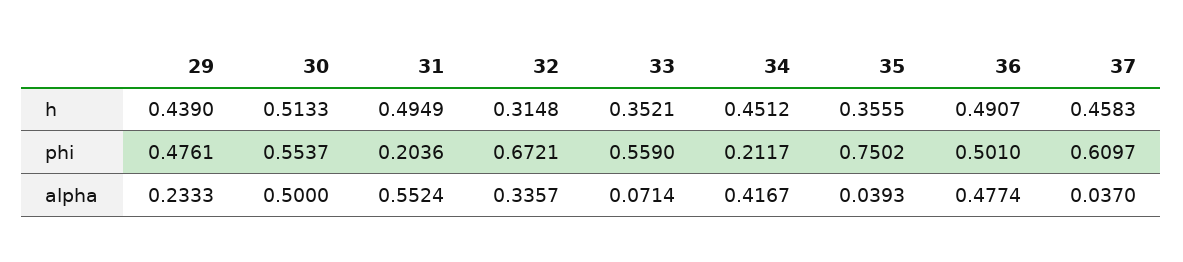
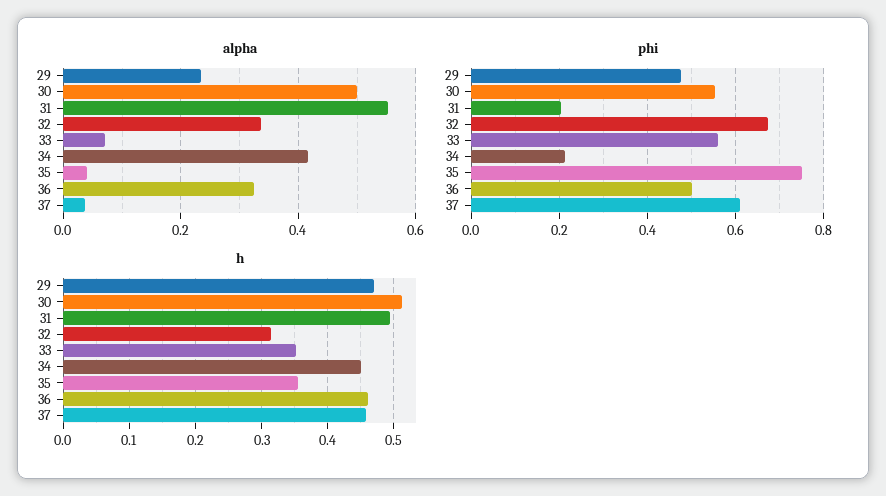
  {
    "h": {
-     "29": 0.439,
+     "29": 0.47,
      "30": 0.5133,
      "31": 0.4949,
      "32": 0.3148,
      "33": 0.3521,
      "34": 0.4512,
      "35": 0.3555,
-     "36": 0.4907,
+     "36": 0.46,
      "37": 0.4583
    },
    "phi": {
      "29": 0.4761,
      "30": 0.5537,
      "31": 0.2036,
      "32": 0.6721,
      "33": 0.559,
      "34": 0.2117,
      "35": 0.7502,
      "36": 0.501,
      "37": 0.6097
    },
    "alpha": {
      "29": 0.2333,
      "30": 0.5,
      "31": 0.5524,
      "32": 0.3357,
      "33": 0.0714,
      "34": 0.4167,
      "35": 0.0393,
-     "36": 0.4774,
+     "36": 0.32,
      "37": 0.037
    }
  }

